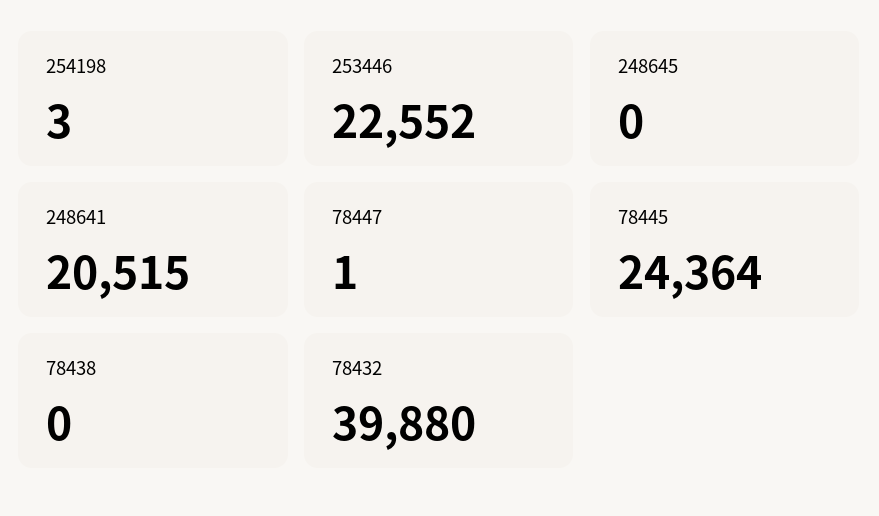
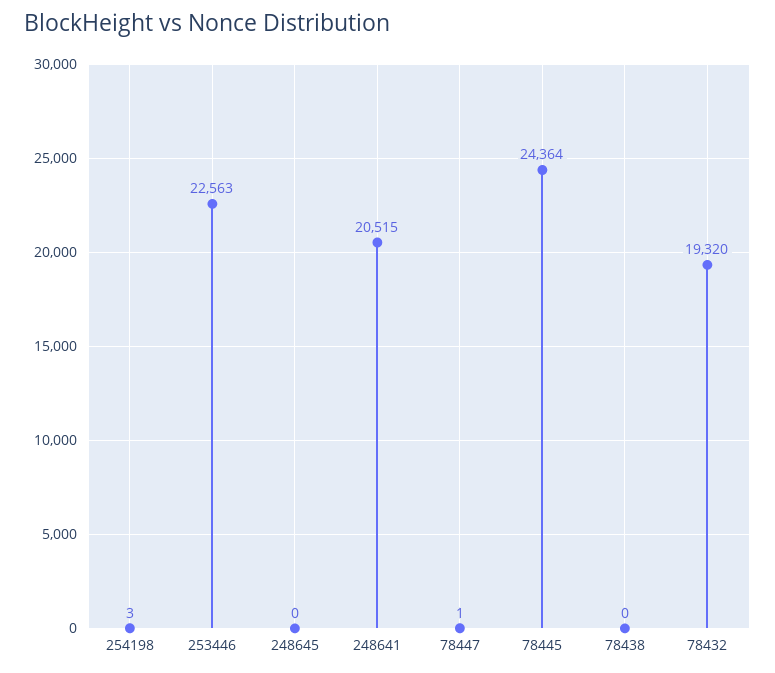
  {
    "254198": 3,
-   "253446": 22552,
+   "253446": 22563,
    "248645": 0,
    "248641": 20515,
    "78447": 1,
    "78445": 24364,
    "78438": 0,
-   "78432": 39880
+   "78432": 19320
  }

